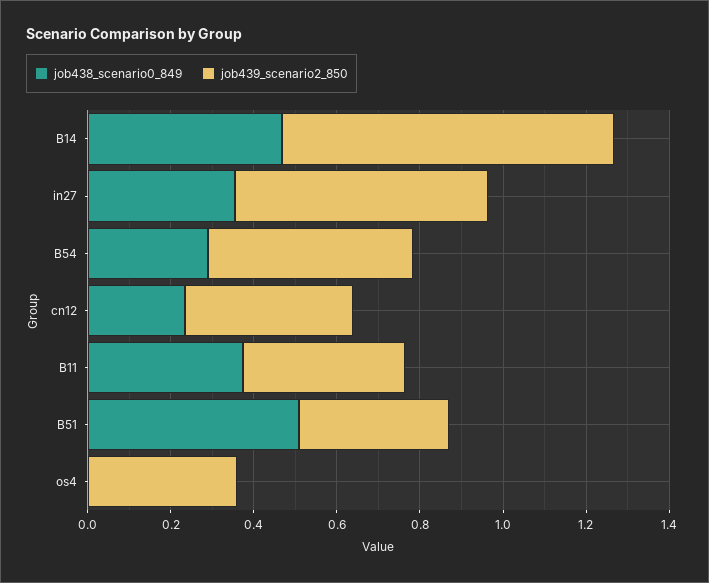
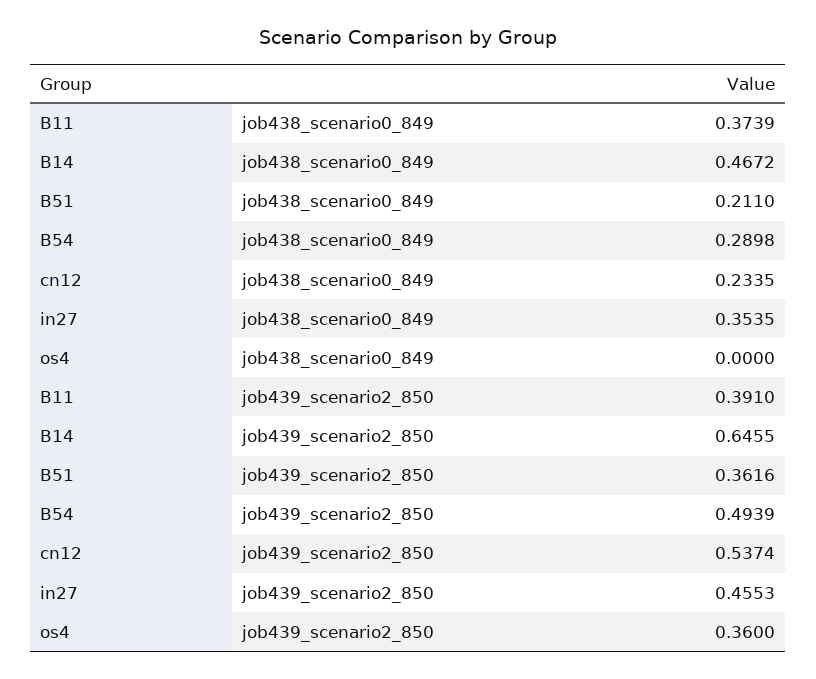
  {
    "job438_scenario0_849": {
      "B14": 0.4672,
      "in27": 0.3535,
      "B54": 0.2898,
      "cn12": 0.2335,
      "B11": 0.3739,
-     "B51": 0.5,
+     "B51": 0.211,
      "os4": 0
    },
    "job439_scenario2_850": {
-     "B14": 0.8,
+     "B14": 0.6455,
-     "in27": 0.6,
+     "in27": 0.4553,
      "B54": 0.4939,
-     "cn12": 0.4,
+     "cn12": 0.5374,
      "B11": 0.391,
      "B51": 0.3616,
      "os4": 0.36
    }
  }

